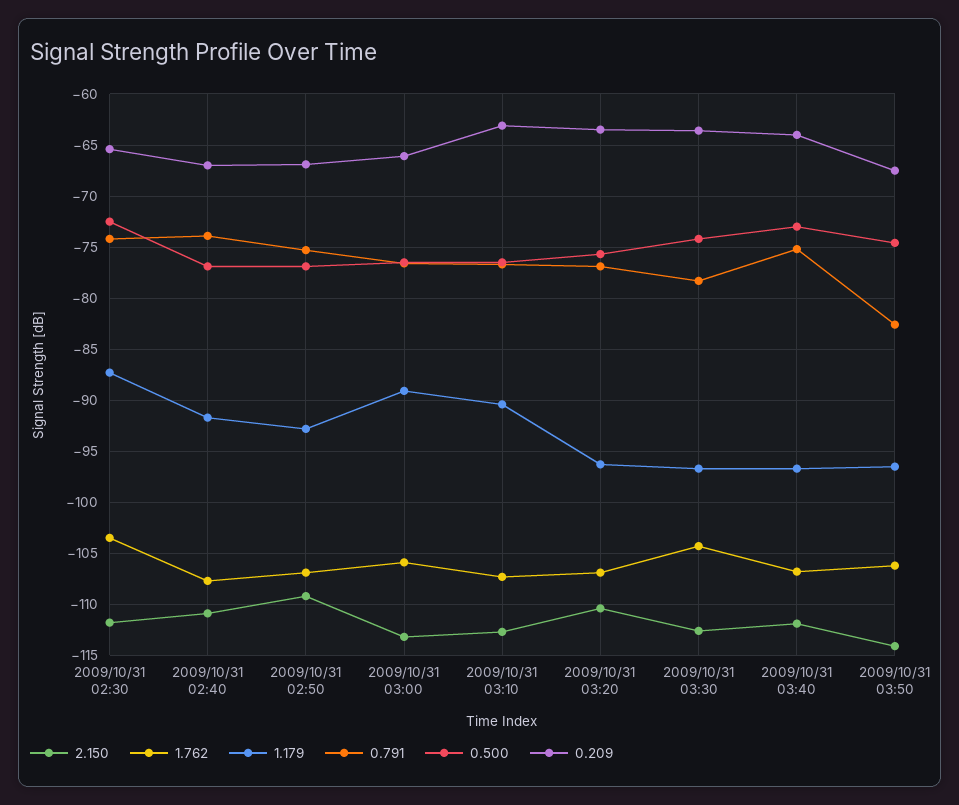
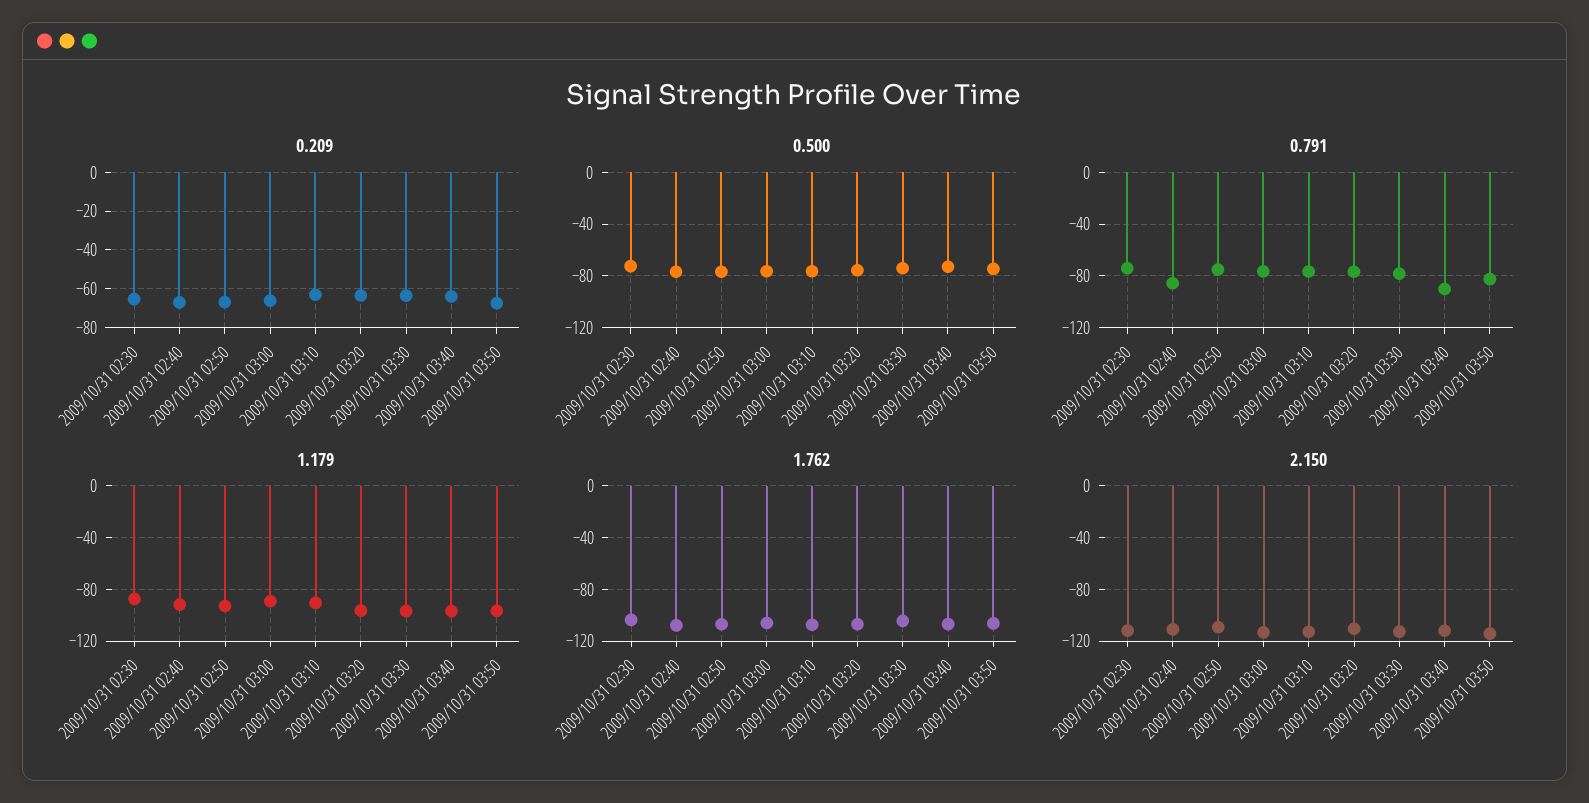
  {
    "2.150": {
      "2009/10/31 02:30": -112,
      "2009/10/31 02:40": -111,
      "2009/10/31 02:50": -109,
      "2009/10/31 03:00": -113,
      "2009/10/31 03:10": -113,
      "2009/10/31 03:20": -110,
      "2009/10/31 03:30": -113,
      "2009/10/31 03:40": -112,
      "2009/10/31 03:50": -114
    },
    "1.762": {
      "2009/10/31 02:30": -104,
      "2009/10/31 02:40": -108,
      "2009/10/31 02:50": -107,
      "2009/10/31 03:00": -106,
      "2009/10/31 03:10": -107,
      "2009/10/31 03:20": -107,
      "2009/10/31 03:30": -104,
      "2009/10/31 03:40": -107,
      "2009/10/31 03:50": -106
    },
    "1.179": {
      "2009/10/31 02:30": -87,
      "2009/10/31 02:40": -92,
      "2009/10/31 02:50": -93,
      "2009/10/31 03:00": -89,
      "2009/10/31 03:10": -90,
      "2009/10/31 03:20": -96,
      "2009/10/31 03:30": -97,
      "2009/10/31 03:40": -97,
      "2009/10/31 03:50": -97
    },
    "0.791": {
      "2009/10/31 02:30": -74,
-     "2009/10/31 02:40": -74,
+     "2009/10/31 02:40": -85,
      "2009/10/31 02:50": -75,
      "2009/10/31 03:00": -77,
      "2009/10/31 03:10": -77,
      "2009/10/31 03:20": -77,
      "2009/10/31 03:30": -78,
-     "2009/10/31 03:40": -75,
+     "2009/10/31 03:40": -90,
      "2009/10/31 03:50": -83
    },
    "0.500": {
      "2009/10/31 02:30": -73,
      "2009/10/31 02:40": -77,
      "2009/10/31 02:50": -77,
      "2009/10/31 03:00": -77,
      "2009/10/31 03:10": -77,
      "2009/10/31 03:20": -76,
      "2009/10/31 03:30": -74,
      "2009/10/31 03:40": -73,
      "2009/10/31 03:50": -75
    },
    "0.209": {
      "2009/10/31 02:30": -65,
      "2009/10/31 02:40": -67,
      "2009/10/31 02:50": -67,
      "2009/10/31 03:00": -66,
      "2009/10/31 03:10": -63,
      "2009/10/31 03:20": -64,
      "2009/10/31 03:30": -64,
      "2009/10/31 03:40": -64,
      "2009/10/31 03:50": -68
    }
  }

